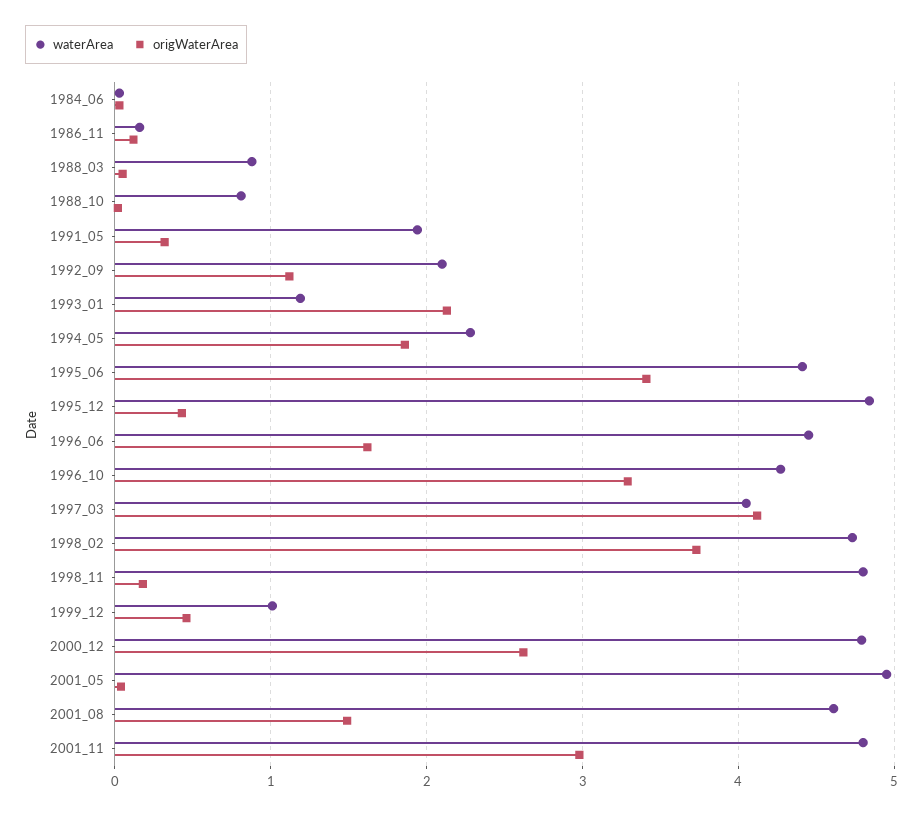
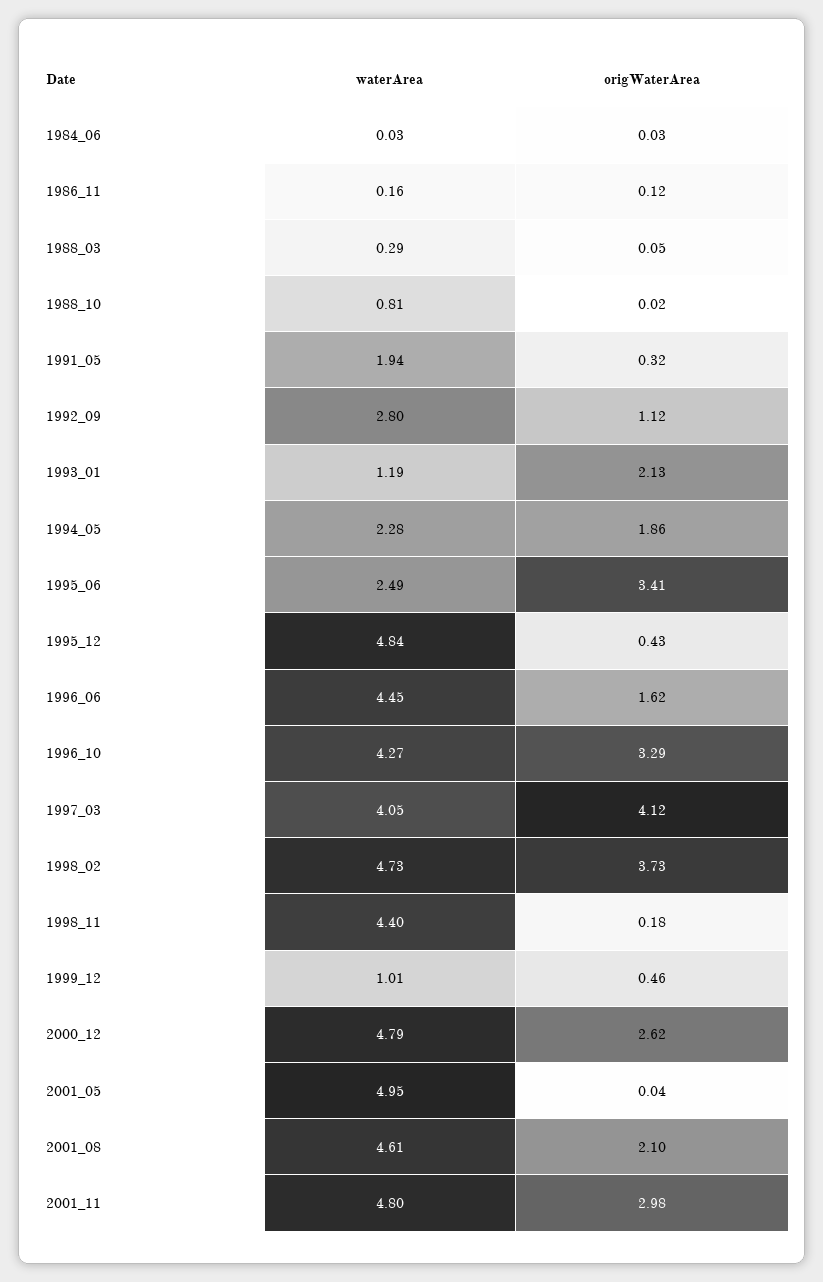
  {
    "waterArea": {
      "1984_06": 0.03,
      "1986_11": 0.16,
-     "1988_03": 0.9,
+     "1988_03": 0.29,
      "1988_10": 0.81,
      "1991_05": 1.94,
-     "1992_09": 2.1,
+     "1992_09": 2.8,
      "1993_01": 1.19,
      "1994_05": 2.28,
-     "1995_06": 4.4,
+     "1995_06": 2.49,
      "1995_12": 4.84,
      "1996_06": 4.45,
      "1996_10": 4.27,
      "1997_03": 4.05,
      "1998_02": 4.73,
-     "1998_11": 4.8,
+     "1998_11": 4.4,
      "1999_12": 1.01,
      "2000_12": 4.79,
      "2001_05": 4.95,
      "2001_08": 4.61,
      "2001_11": 4.8
    },
    "origWaterArea": {
      "1984_06": 0.03,
      "1986_11": 0.12,
      "1988_03": 0.05,
      "1988_10": 0.02,
      "1991_05": 0.32,
      "1992_09": 1.12,
      "1993_01": 2.13,
      "1994_05": 1.86,
      "1995_06": 3.41,
      "1995_12": 0.43,
      "1996_06": 1.62,
      "1996_10": 3.29,
      "1997_03": 4.12,
      "1998_02": 3.73,
      "1998_11": 0.18,
      "1999_12": 0.46,
      "2000_12": 2.62,
      "2001_05": 0.04,
-     "2001_08": 1.5,
+     "2001_08": 2.1,
      "2001_11": 2.98
    }
  }

